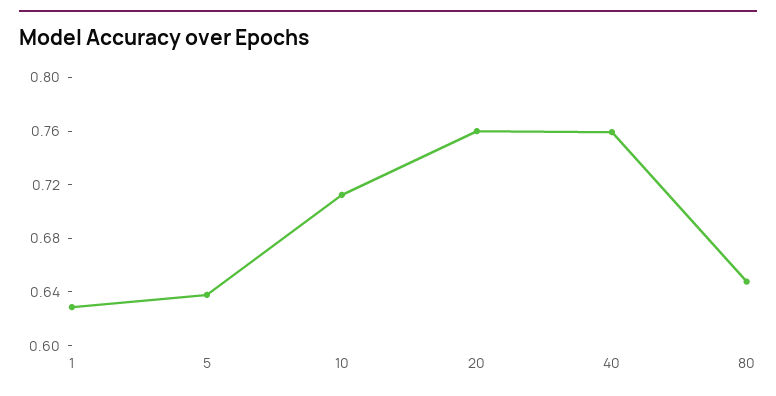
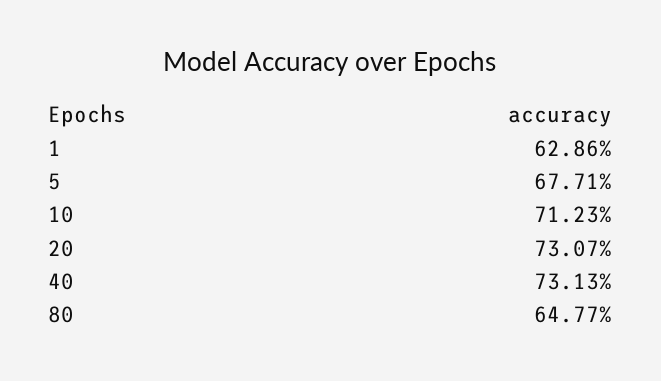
  {
    "1": 0.6286,
-   "5": 0.64,
+   "5": 0.6771,
    "10": 0.7123,
-   "20": 0.76,
+   "20": 0.7307,
-   "40": 0.76,
+   "40": 0.7313,
    "80": 0.6477
  }

